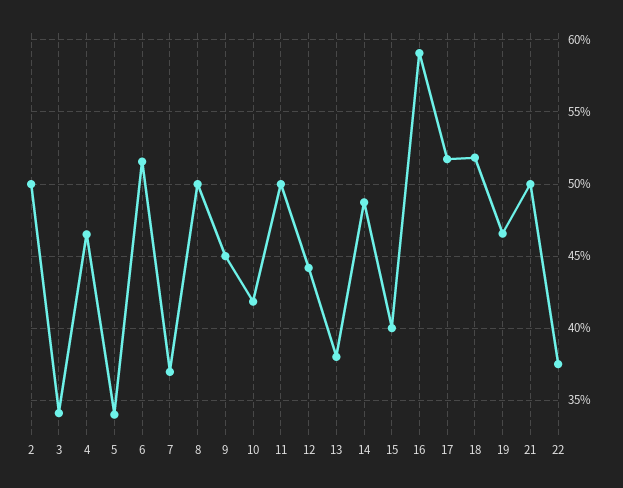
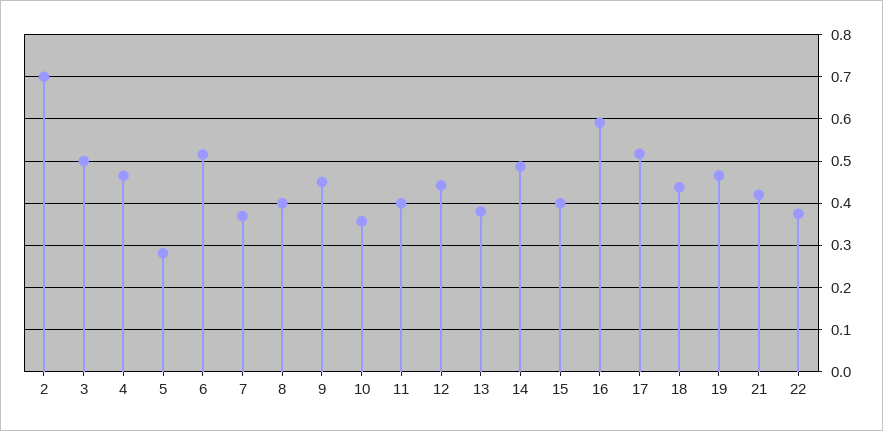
  {
-   "2": 0.5,
+   "2": 0.7,
-   "3": 0.34,
+   "3": 0.5,
    "4": 0.465,
-   "5": 0.34,
+   "5": 0.28,
    "6": 0.515,
    "7": 0.37,
-   "8": 0.5,
+   "8": 0.4,
    "9": 0.45,
-   "10": 0.42,
+   "10": 0.36,
-   "11": 0.5,
+   "11": 0.4,
    "12": 0.44,
    "13": 0.38,
    "14": 0.485,
    "15": 0.4,
    "16": 0.59,
    "17": 0.515,
-   "18": 0.52,
+   "18": 0.44,
    "19": 0.465,
-   "21": 0.5,
+   "21": 0.42,
    "22": 0.375
  }

